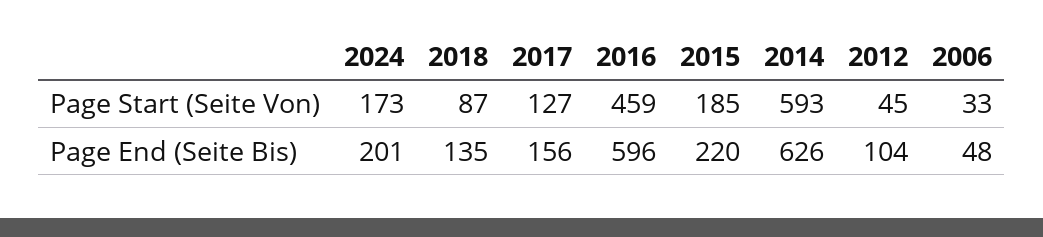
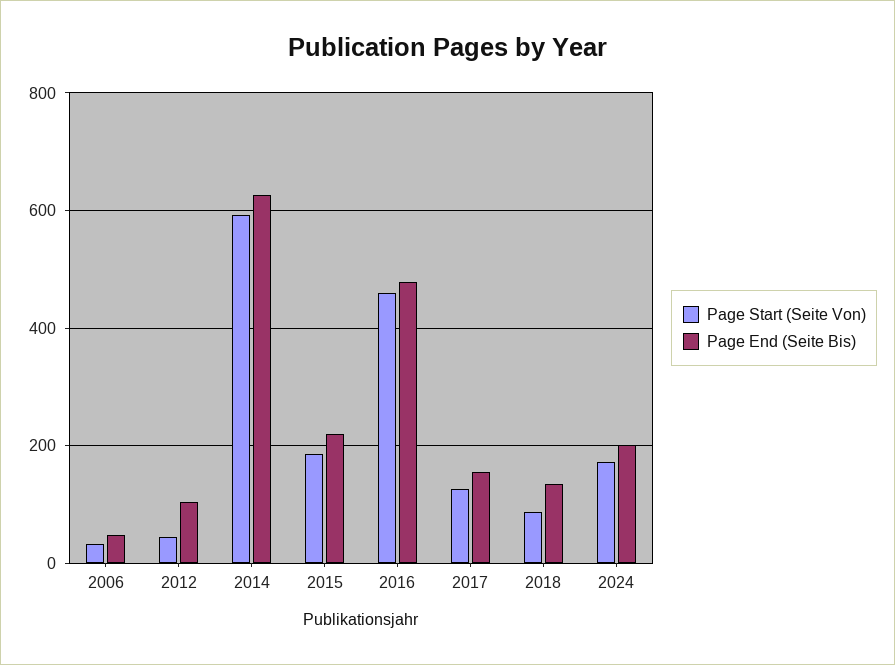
  {
    "Page Start (Seite Von)": {
      "2024": 173,
      "2018": 87,
      "2017": 127,
      "2016": 459,
      "2015": 185,
      "2014": 593,
      "2012": 45,
      "2006": 33
    },
    "Page End (Seite Bis)": {
      "2024": 201,
      "2018": 135,
      "2017": 156,
-     "2016": 596,
+     "2016": 480,
      "2015": 220,
      "2014": 626,
      "2012": 104,
      "2006": 48
    }
  }

